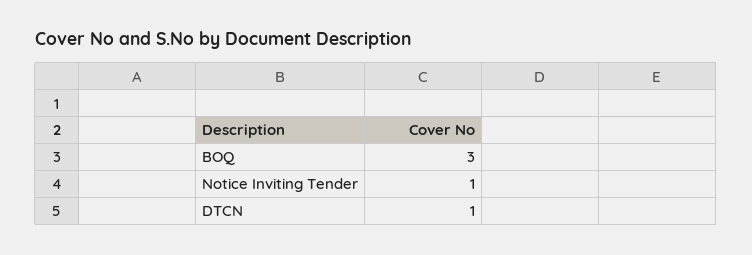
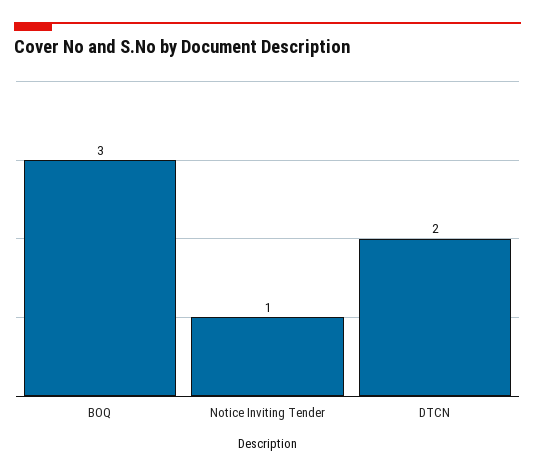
  {
    "BOQ": 3,
    "Notice Inviting Tender": 1,
-   "DTCN": 1
+   "DTCN": 2
  }

